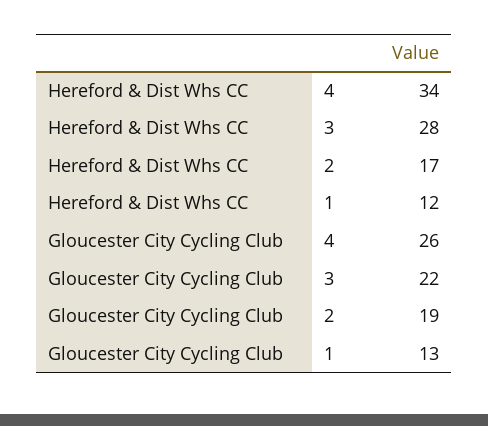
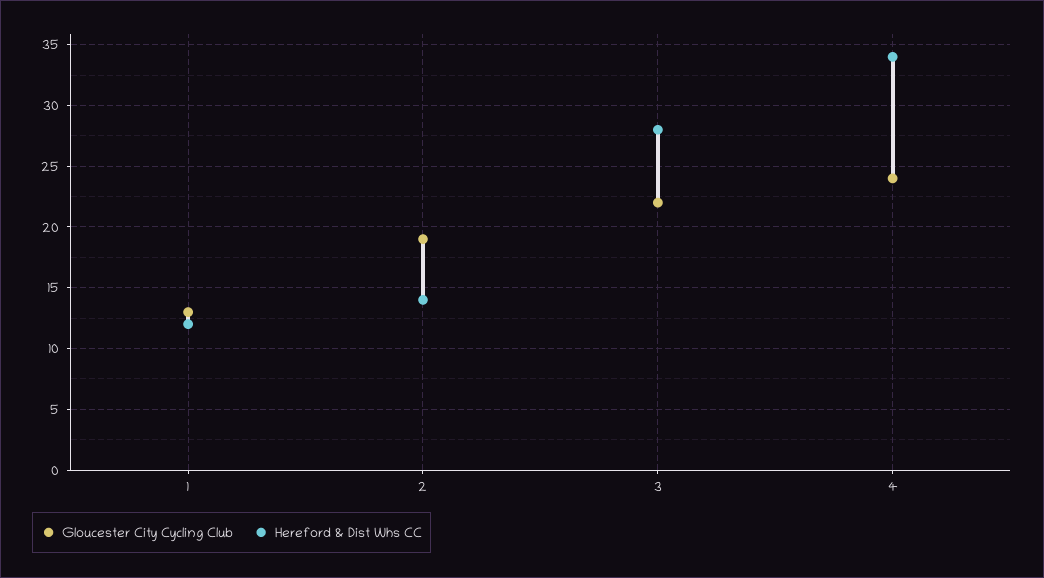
  {
    "Hereford & Dist Whs CC": {
      "4": 34,
      "3": 28,
-     "2": 17,
+     "2": 14,
      "1": 12
    },
    "Gloucester City Cycling Club": {
-     "4": 26,
+     "4": 24,
      "3": 22,
      "2": 19,
      "1": 13
    }
  }

